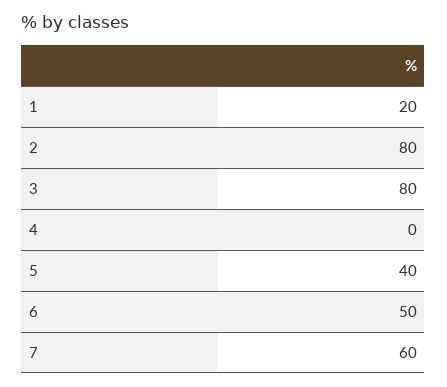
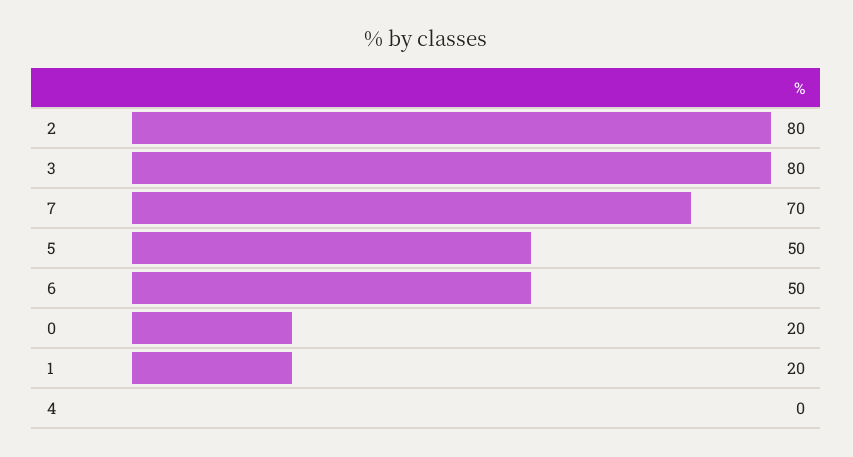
  {
    "1": 20,
    "2": 80,
    "3": 80,
    "4": 0,
-   "5": 40,
+   "5": 50,
    "6": 50,
-   "7": 60
+   "7": 70,
+   "0": 20
  }

